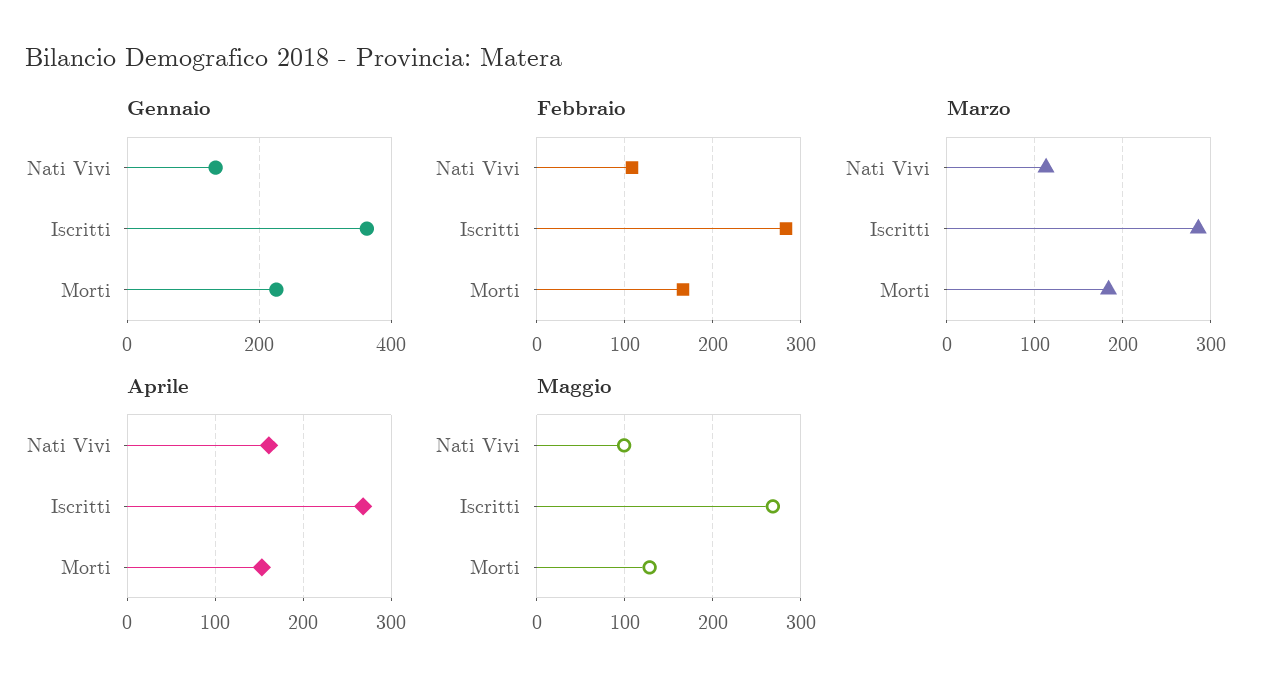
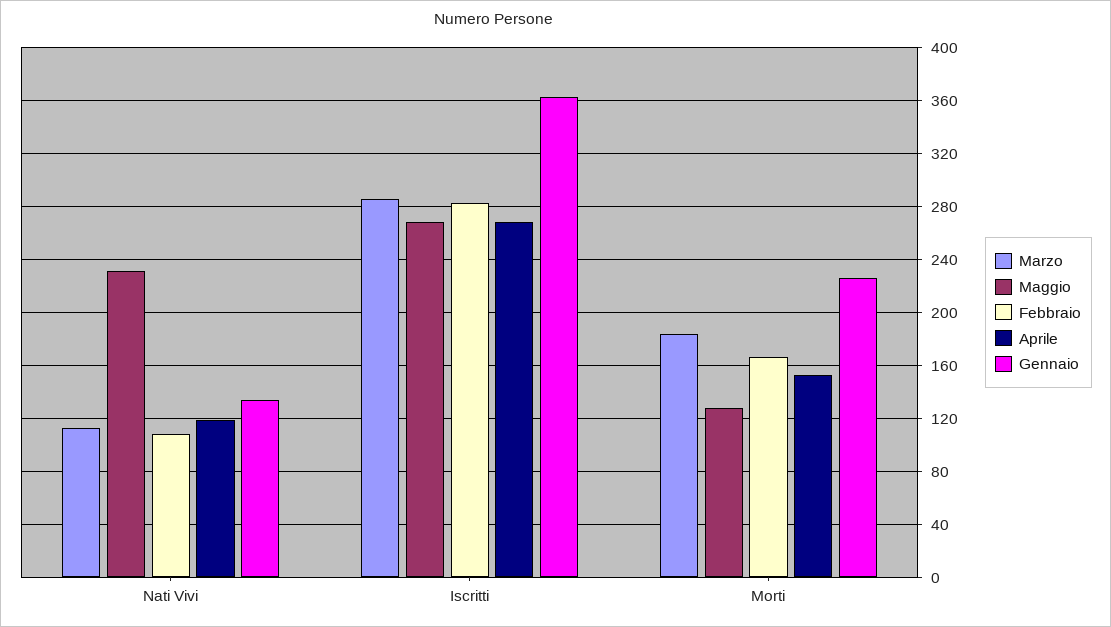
  {
    "Gennaio": {
      "Nati Vivi": 135,
      "Iscritti": 365,
      "Morti": 225
    },
    "Febbraio": {
      "Nati Vivi": 110,
      "Iscritti": 285,
      "Morti": 165
    },
    "Marzo": {
      "Nati Vivi": 115,
      "Iscritti": 285,
      "Morti": 185
    },
    "Aprile": {
-     "Nati Vivi": 160,
+     "Nati Vivi": 120,
      "Iscritti": 270,
      "Morti": 155
    },
    "Maggio": {
-     "Nati Vivi": 100,
+     "Nati Vivi": 230,
      "Iscritti": 270,
      "Morti": 130
    }
  }

